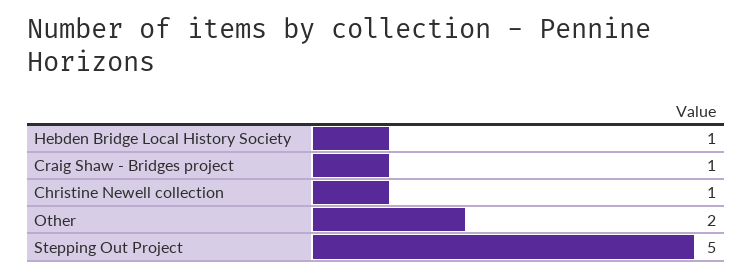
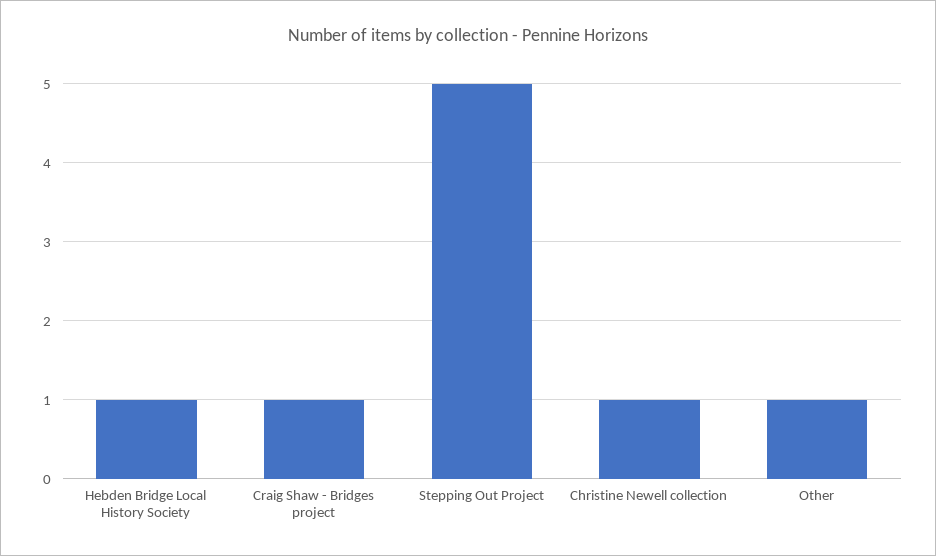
  {
    "Hebden Bridge Local History Society": 1,
    "Craig Shaw - Bridges project": 1,
    "Christine Newell collection": 1,
-   "Other": 2,
+   "Other": 1,
    "Stepping Out Project": 5
  }

